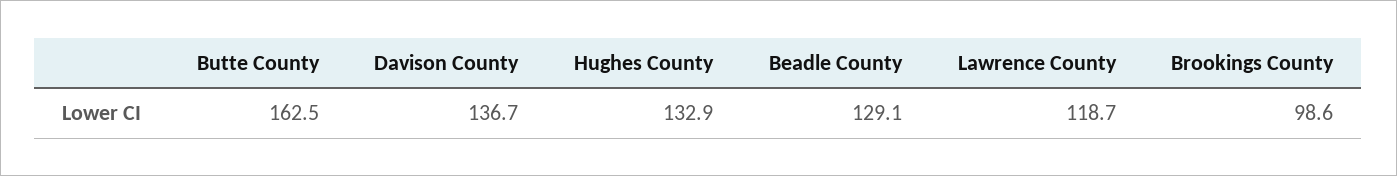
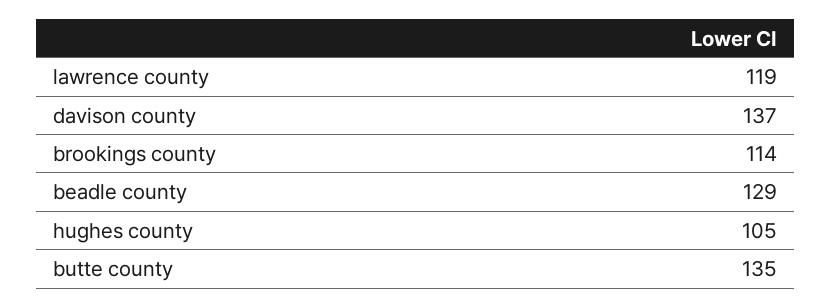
  {
-   "Butte County": 162.5,
+   "Butte County": 135,
    "Davison County": 136.7,
-   "Hughes County": 132.9,
+   "Hughes County": 105,
    "Beadle County": 129.1,
    "Lawrence County": 118.7,
-   "Brookings County": 98.6
+   "Brookings County": 114
  }

